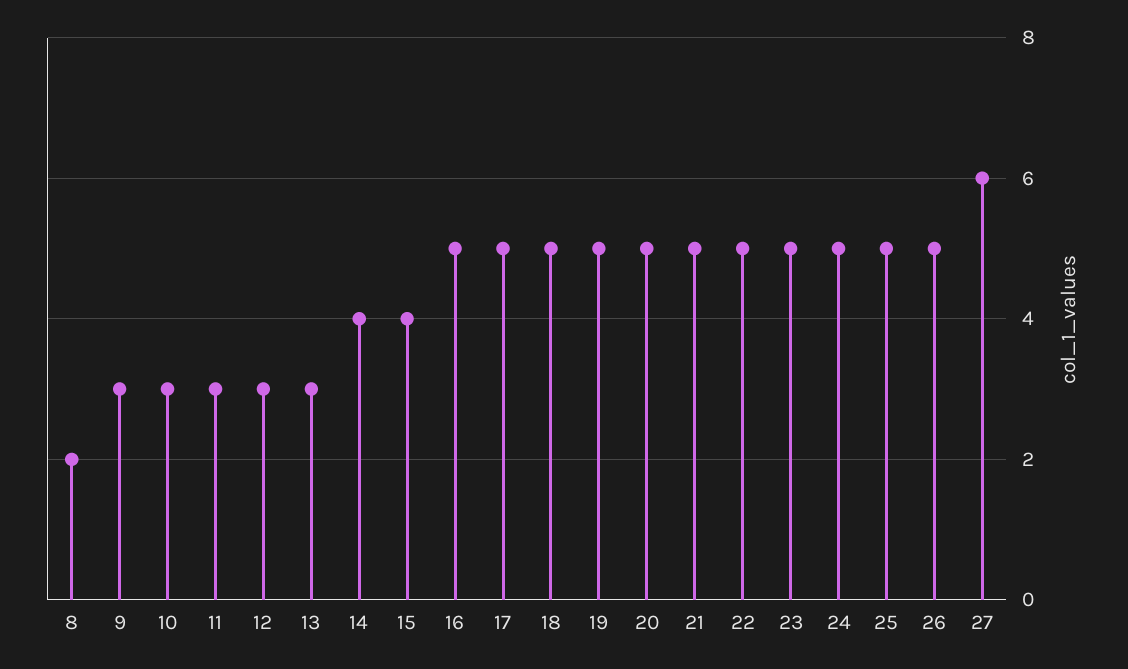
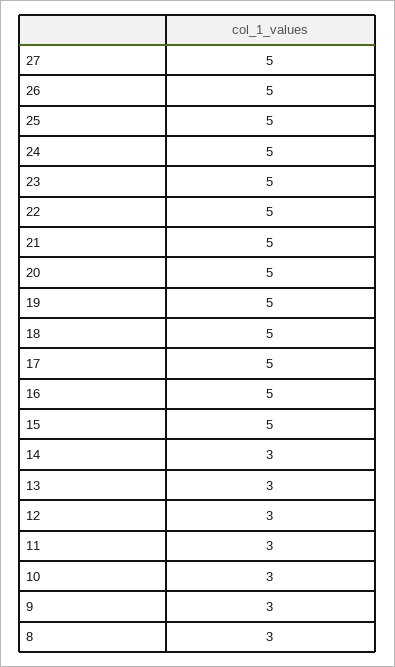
  {
-   "8": 2,
+   "8": 3,
    "9": 3,
    "10": 3,
    "11": 3,
    "12": 3,
    "13": 3,
-   "14": 4,
+   "14": 3,
-   "15": 4,
+   "15": 5,
    "16": 5,
    "17": 5,
    "18": 5,
    "19": 5,
    "20": 5,
    "21": 5,
    "22": 5,
    "23": 5,
    "24": 5,
    "25": 5,
    "26": 5,
-   "27": 6
+   "27": 5
  }

